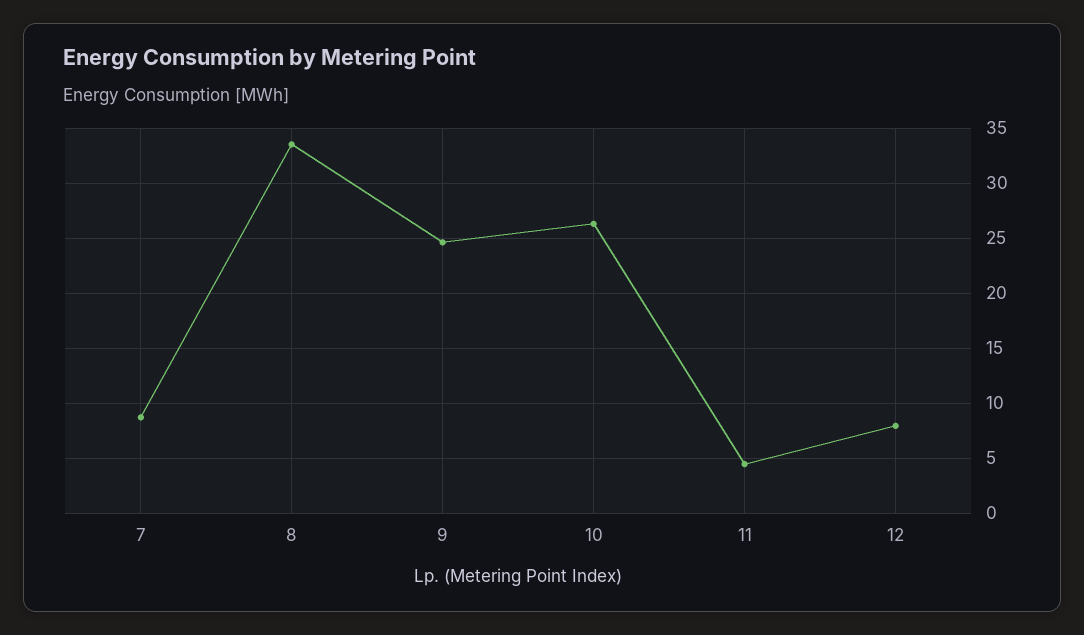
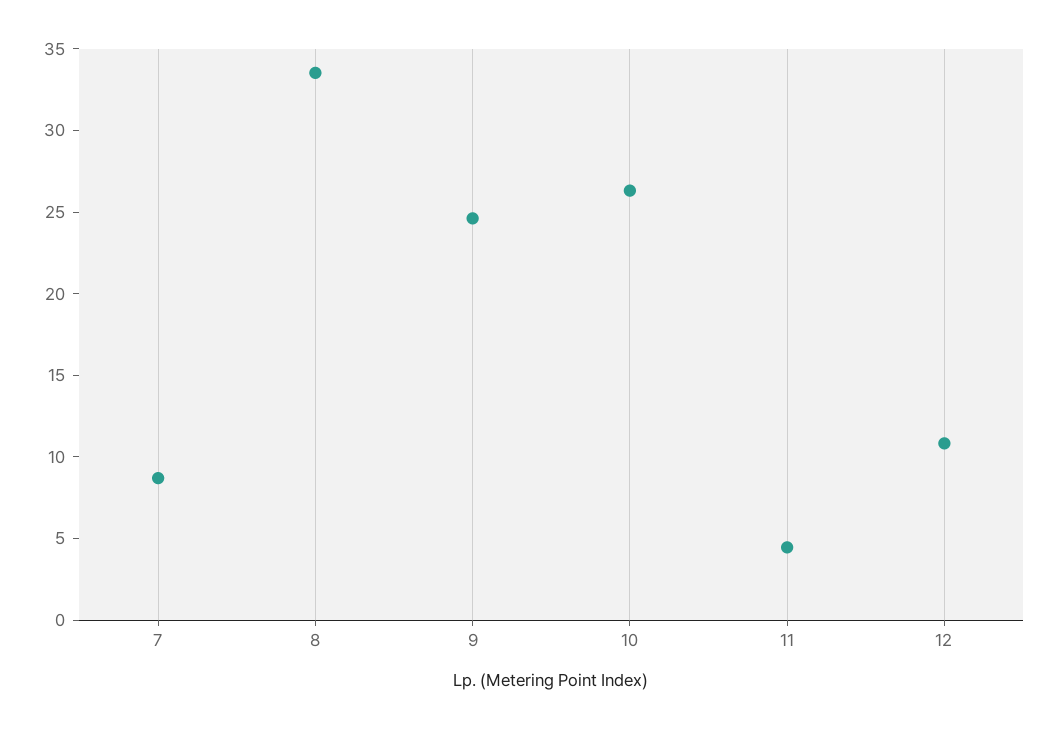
  {
    "7": 9,
    "8": 34,
    "9": 25,
    "10": 26,
    "11": 4,
-   "12": 8
+   "12": 11
  }

